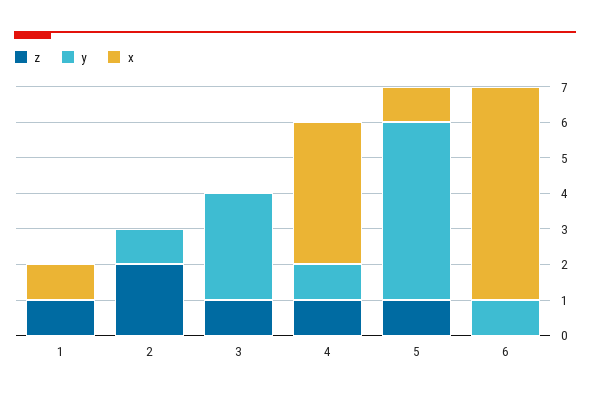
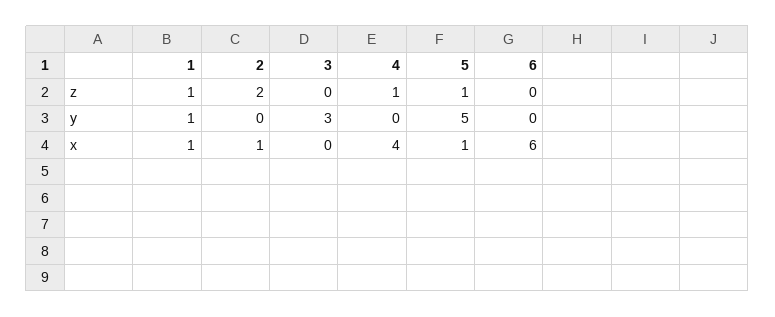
  {
    "z": {
      "1": 1,
      "2": 2,
-     "3": 1,
+     "3": 0,
      "4": 1,
      "5": 1,
      "6": 0
    },
    "y": {
-     "1": 0,
+     "1": 1,
-     "2": 1,
+     "2": 0,
      "3": 3,
-     "4": 1,
+     "4": 0,
      "5": 5,
-     "6": 1
+     "6": 0
    },
    "x": {
      "1": 1,
-     "2": 0,
+     "2": 1,
      "3": 0,
      "4": 4,
      "5": 1,
      "6": 6
    }
  }

